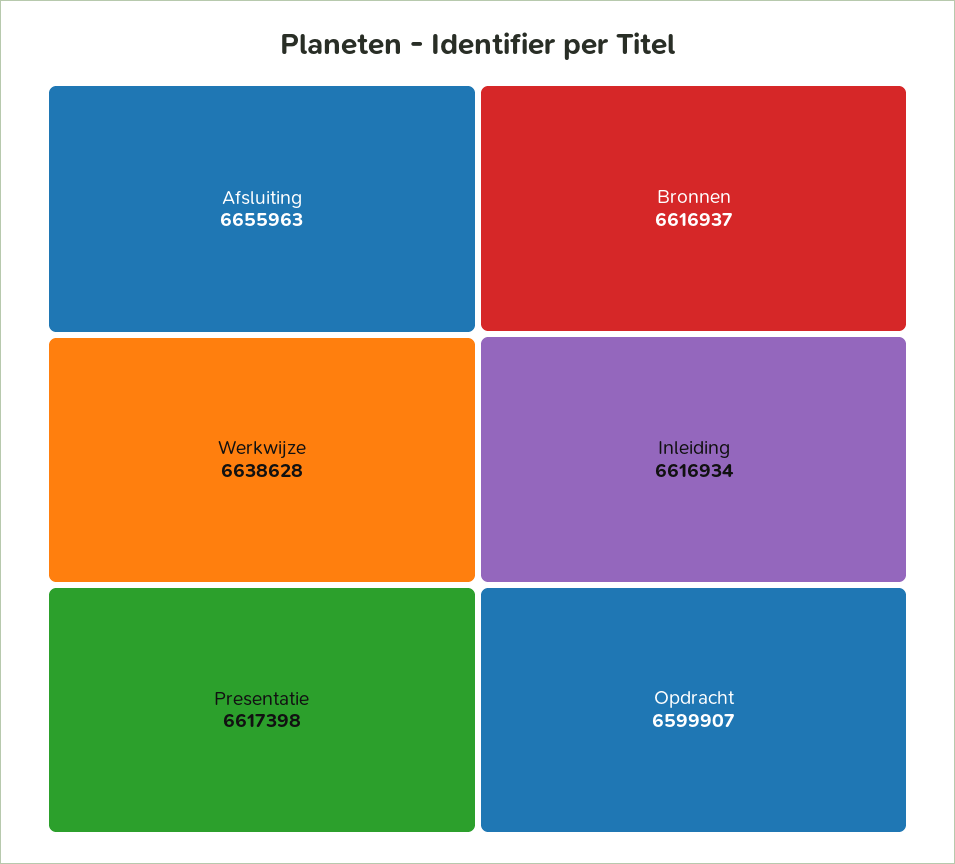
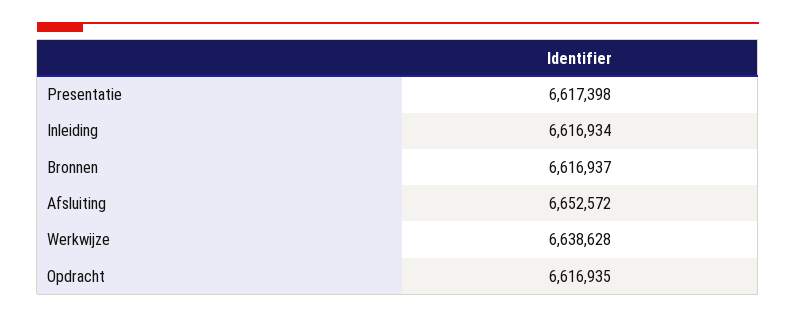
  {
-   "Afsluiting": 6655963,
+   "Afsluiting": 6652572,
    "Werkwijze": 6638628,
    "Presentatie": 6617398,
    "Bronnen": 6616937,
    "Inleiding": 6616934,
-   "Opdracht": 6599907
+   "Opdracht": 6616935
  }

